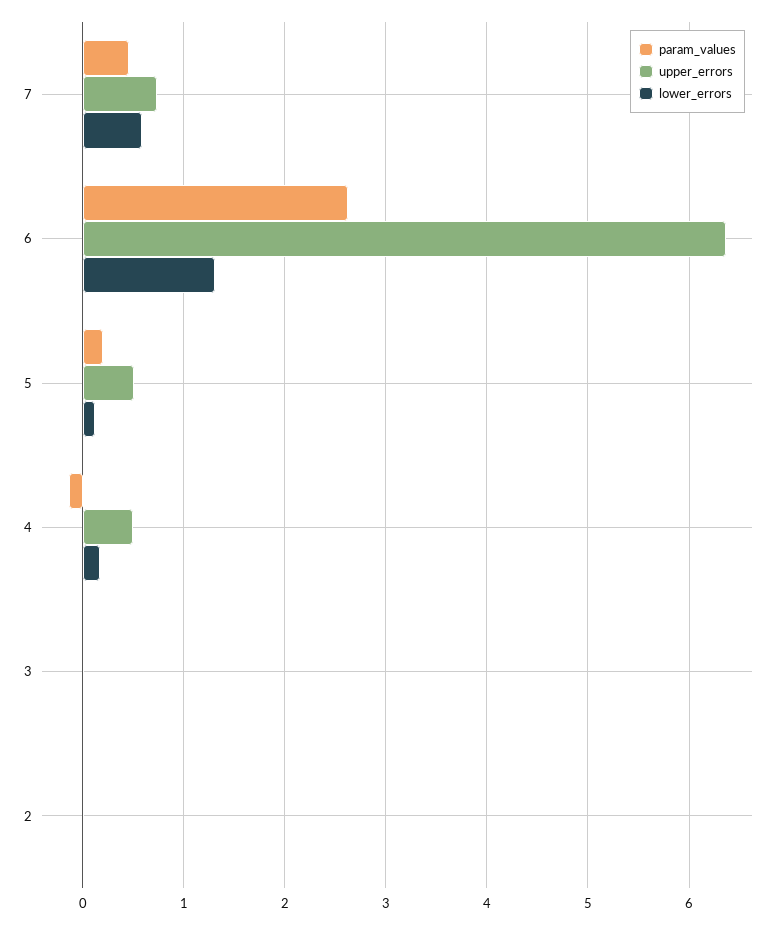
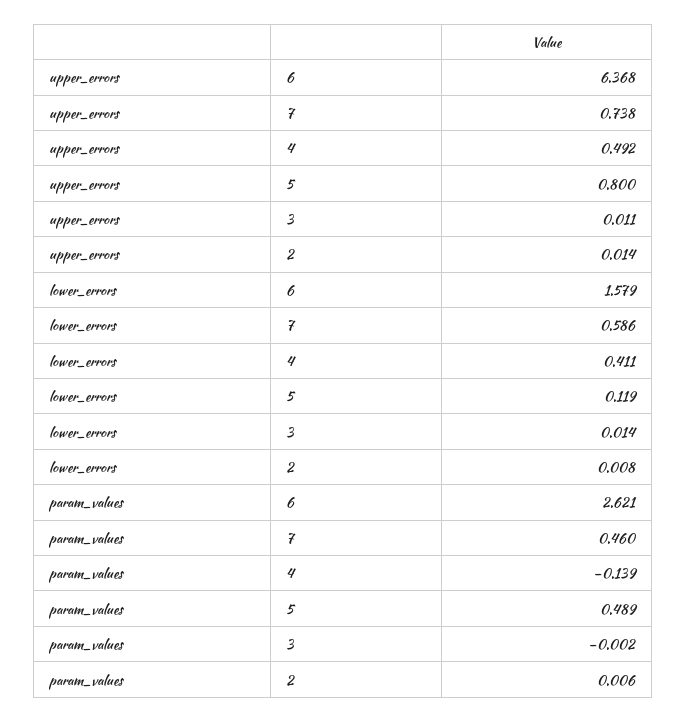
  {
    "param_values": {
      "7": 0.46,
      "6": 2.621,
-     "5": 0.2,
+     "5": 0.489,
      "4": -0.139,
      "3": -0.002,
      "2": 0.006
    },
    "upper_errors": {
      "7": 0.738,
      "6": 6.368,
-     "5": 0.5,
+     "5": 0.8,
      "4": 0.492,
      "3": 0.011,
      "2": 0.014
    },
    "lower_errors": {
      "7": 0.586,
-     "6": 1.3,
+     "6": 1.579,
      "5": 0.119,
-     "4": 0.2,
+     "4": 0.411,
      "3": 0.014,
      "2": 0.008
    }
  }

